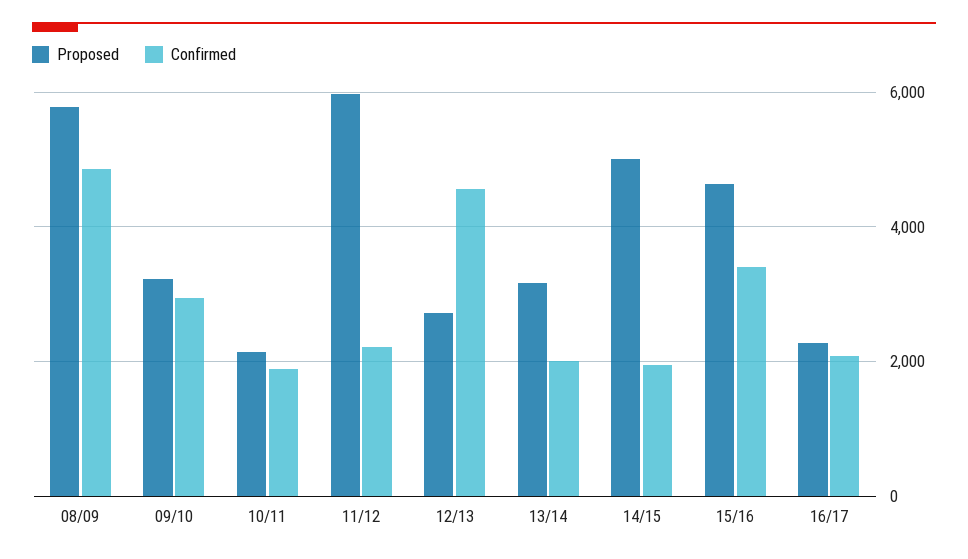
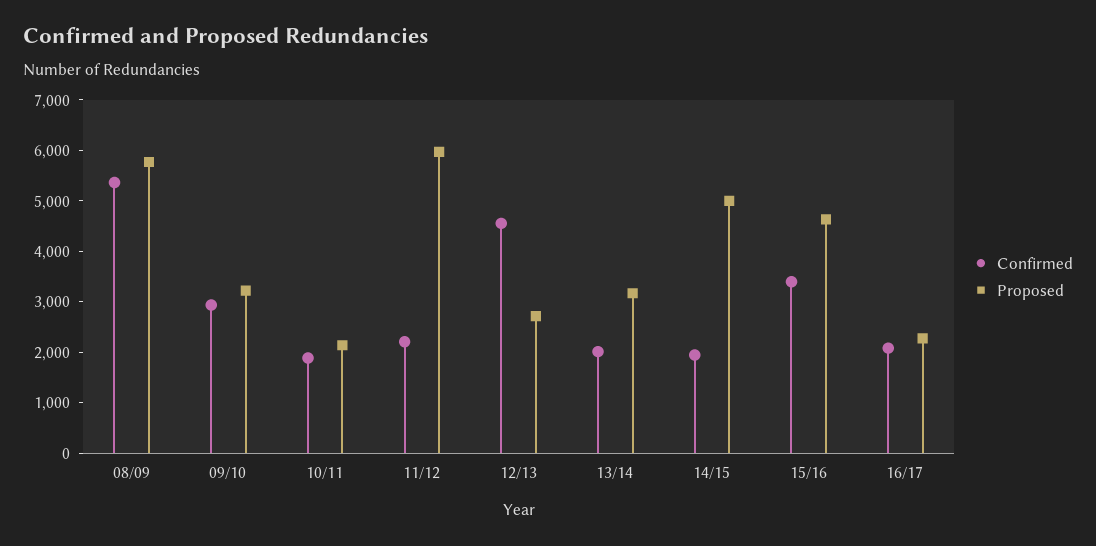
  {
    "Proposed": {
      "08/09": 5800,
      "09/10": 3200,
      "10/11": 2200,
      "11/12": 6000,
      "12/13": 2800,
      "13/14": 3200,
      "14/15": 5000,
      "15/16": 4600,
      "16/17": 2200
    },
    "Confirmed": {
-     "08/09": 4800,
+     "08/09": 5400,
      "09/10": 3000,
      "10/11": 1800,
      "11/12": 2200,
      "12/13": 4600,
      "13/14": 2000,
      "14/15": 2000,
      "15/16": 3400,
      "16/17": 2000
    }
  }

